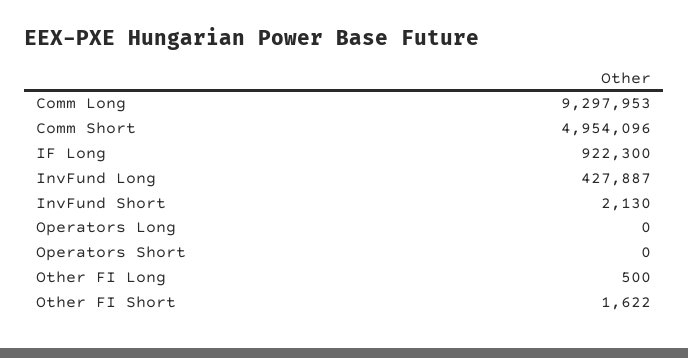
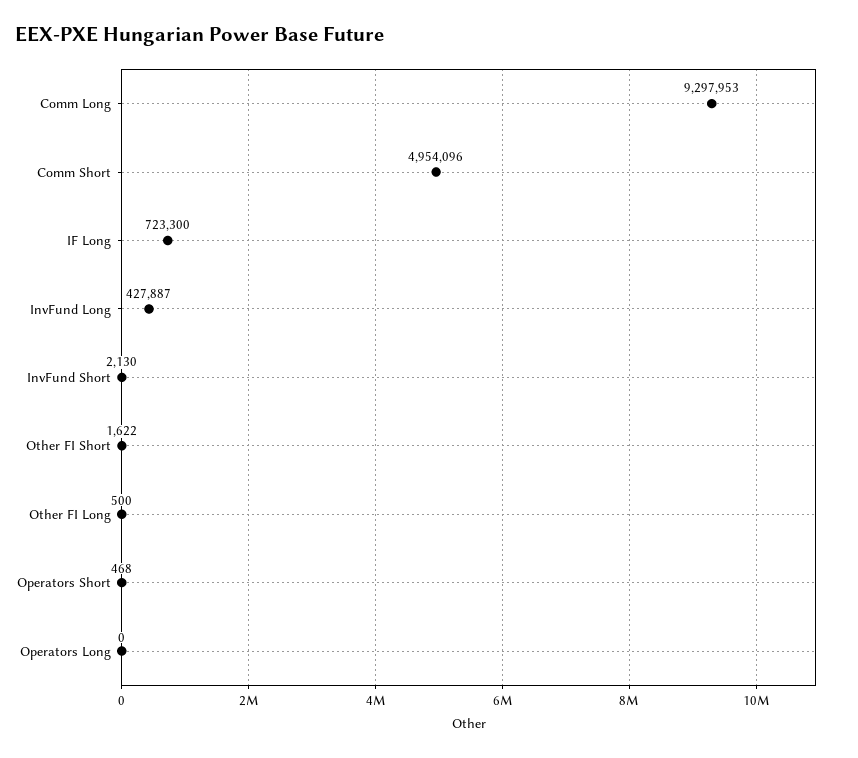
  {
    "Comm Long": 9297953,
    "Comm Short": 4954096,
-   "IF Long": 922300,
+   "IF Long": 723300,
    "InvFund Long": 427887,
    "InvFund Short": 2130,
    "Operators Long": 0,
-   "Operators Short": 0,
+   "Operators Short": 468,
    "Other FI Long": 500,
    "Other FI Short": 1622
  }

